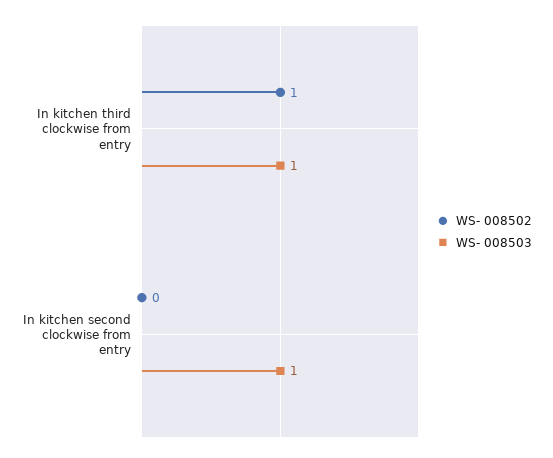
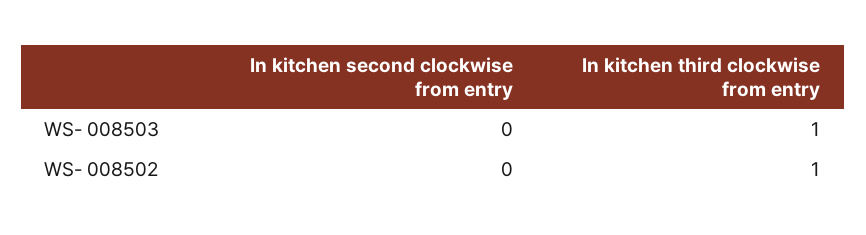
  {
    "WS- 008502": {
      "In kitchen third clockwise from entry": 1,
      "In kitchen second clockwise from entry": 0
    },
    "WS- 008503": {
      "In kitchen third clockwise from entry": 1,
-     "In kitchen second clockwise from entry": 1
+     "In kitchen second clockwise from entry": 0
    }
  }

